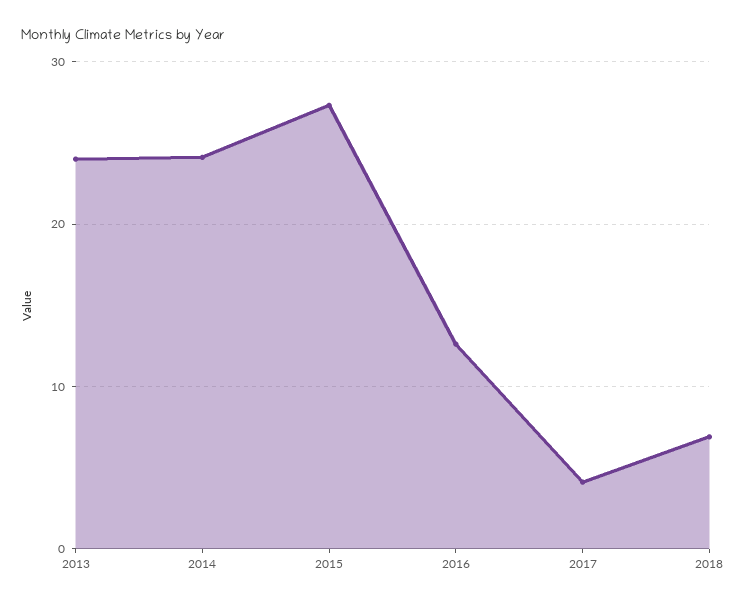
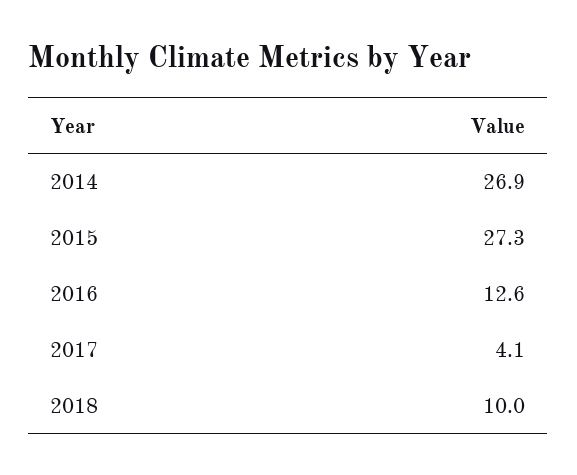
  {
-   "2013": 24,
-   "2014": 24,
+   "2014": 26.9,
    "2015": 27.3,
    "2016": 12.6,
    "2017": 4.1,
-   "2018": 7
+   "2018": 10
  }

